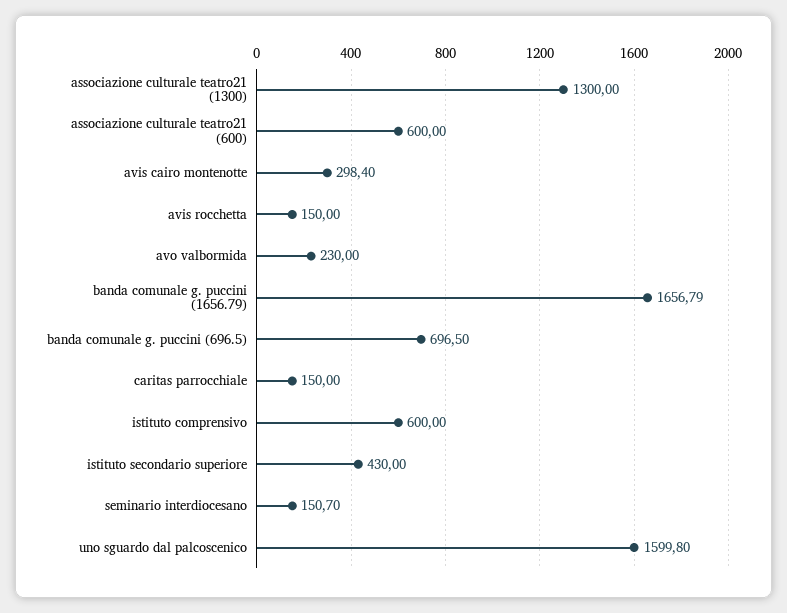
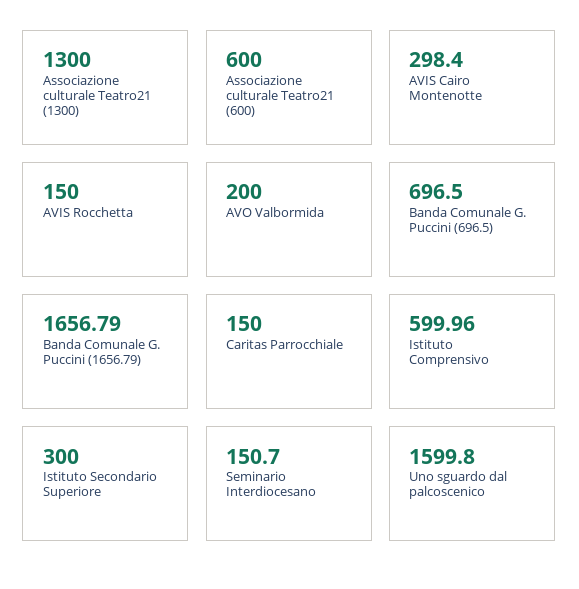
  {
    "associazione culturale teatro21 (1300)": 1300,
    "associazione culturale teatro21 (600)": 600,
    "avis cairo montenotte": 298.4,
    "avis rocchetta": 150,
-   "avo valbormida": 230,
+   "avo valbormida": 200,
    "banda comunale g. puccini (1656.79)": 1656.79,
    "banda comunale g. puccini (696.5)": 696.5,
    "caritas parrocchiale": 150,
-   "istituto comprensivo": 600,
+   "istituto comprensivo": 599.96,
-   "istituto secondario superiore": 430,
+   "istituto secondario superiore": 300,
    "seminario interdiocesano": 150.7,
    "uno sguardo dal palcoscenico": 1599.8
  }

